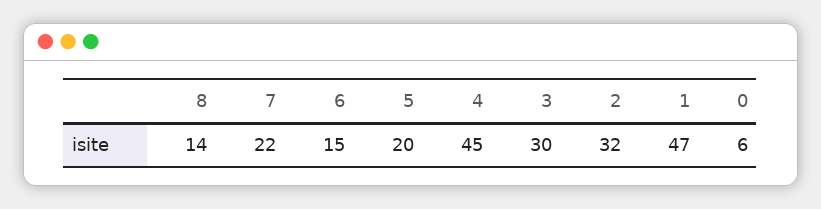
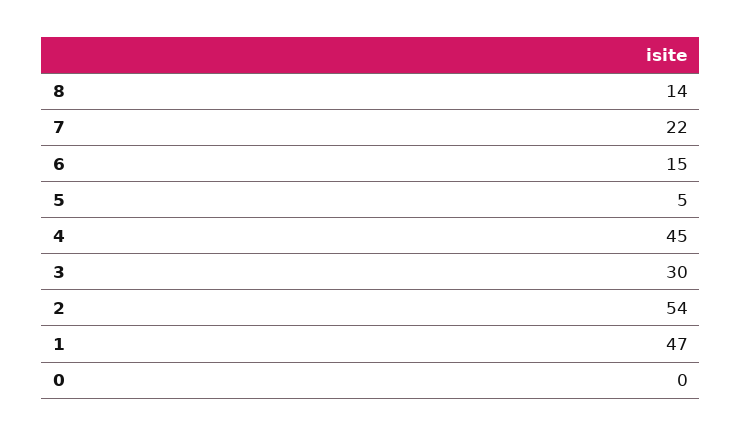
  {
    "8": 14,
    "7": 22,
    "6": 15,
-   "5": 20,
+   "5": 5,
    "4": 45,
    "3": 30,
-   "2": 32,
+   "2": 54,
    "1": 47,
-   "0": 6
+   "0": 0
  }

